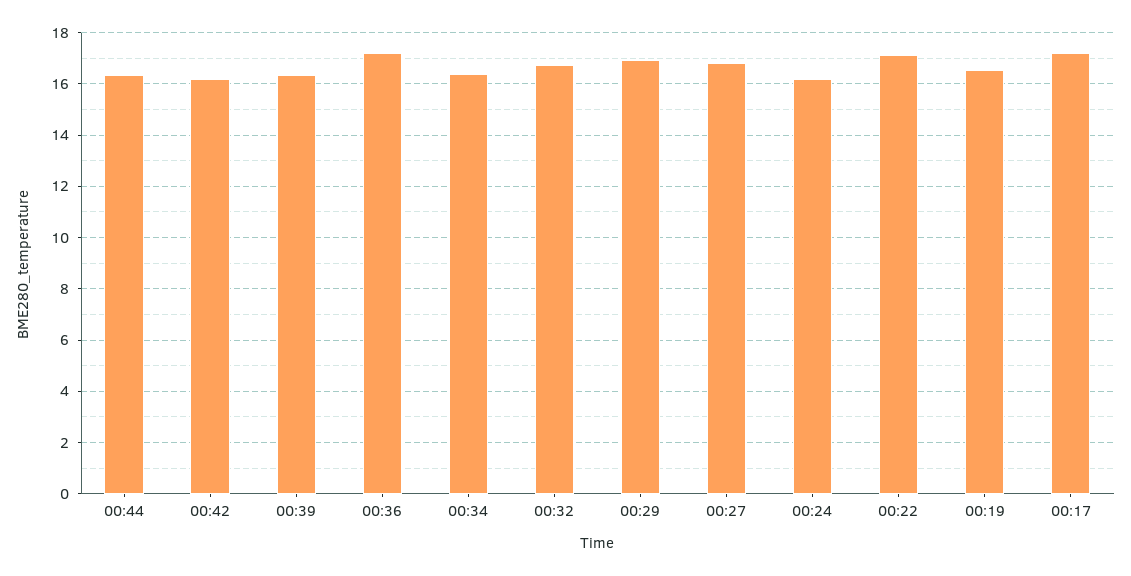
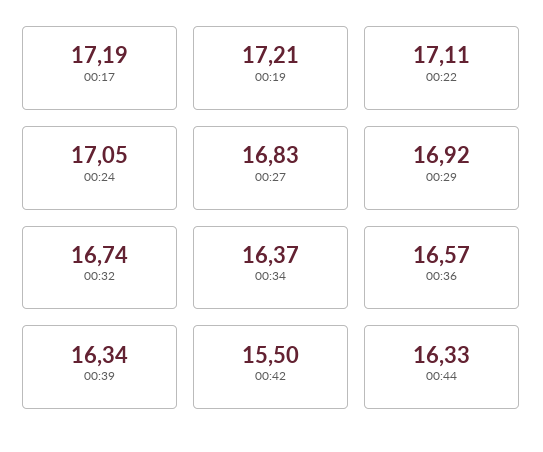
  {
    "00:44": 16.33,
-   "00:42": 16.25,
+   "00:42": 15.5,
    "00:39": 16.34,
-   "00:36": 17.25,
+   "00:36": 16.57,
    "00:34": 16.37,
    "00:32": 16.74,
    "00:29": 16.92,
    "00:27": 16.83,
-   "00:24": 16.25,
+   "00:24": 17.05,
    "00:22": 17.11,
-   "00:19": 16.5,
+   "00:19": 17.21,
    "00:17": 17.19
  }

